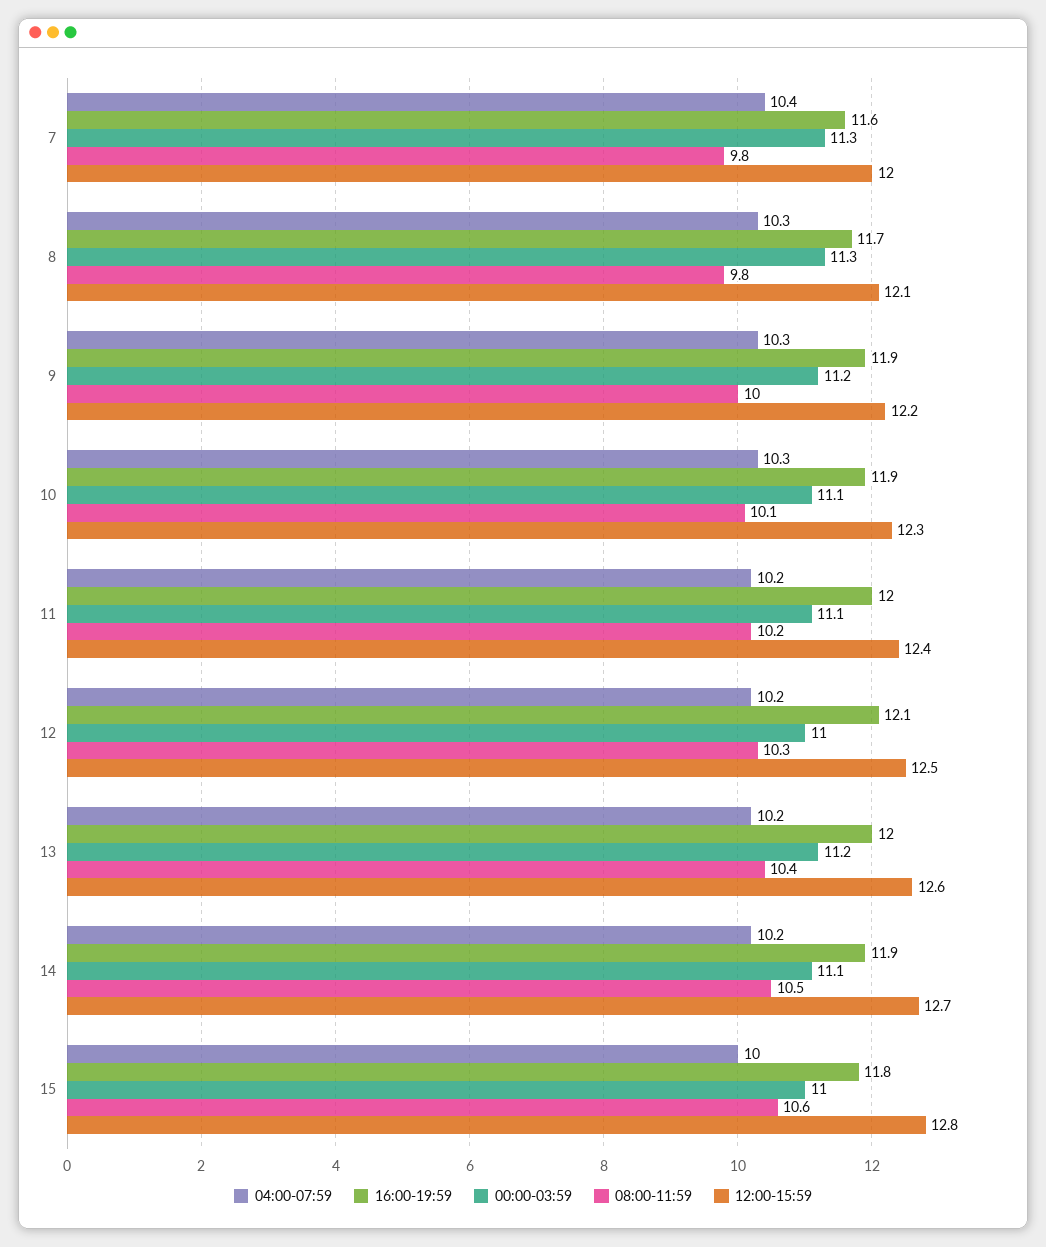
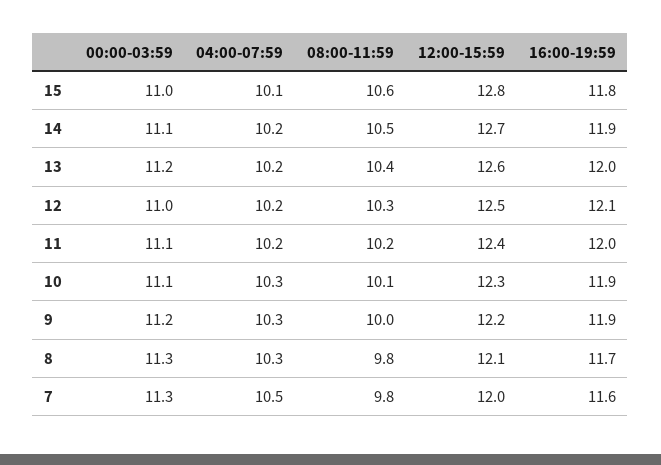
  {
    "04:00-07:59": {
-     "7": 10.4,
+     "7": 10.5,
      "8": 10.3,
      "9": 10.3,
      "10": 10.3,
      "11": 10.2,
      "12": 10.2,
      "13": 10.2,
      "14": 10.2,
-     "15": 10
+     "15": 10.1
    },
    "16:00-19:59": {
      "7": 11.6,
      "8": 11.7,
      "9": 11.9,
      "10": 11.9,
      "11": 12,
      "12": 12.1,
      "13": 12,
      "14": 11.9,
      "15": 11.8
    },
    "00:00-03:59": {
      "7": 11.3,
      "8": 11.3,
      "9": 11.2,
      "10": 11.1,
      "11": 11.1,
      "12": 11,
      "13": 11.2,
      "14": 11.1,
      "15": 11
    },
    "08:00-11:59": {
      "7": 9.8,
      "8": 9.8,
      "9": 10,
      "10": 10.1,
      "11": 10.2,
      "12": 10.3,
      "13": 10.4,
      "14": 10.5,
      "15": 10.6
    },
    "12:00-15:59": {
      "7": 12,
      "8": 12.1,
      "9": 12.2,
      "10": 12.3,
      "11": 12.4,
      "12": 12.5,
      "13": 12.6,
      "14": 12.7,
      "15": 12.8
    }
  }

